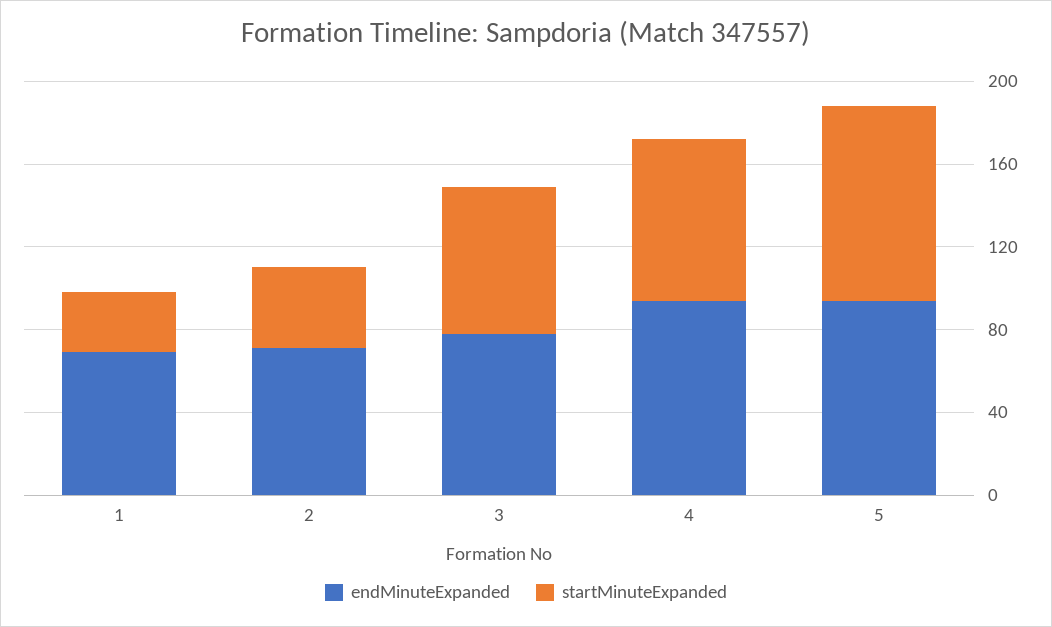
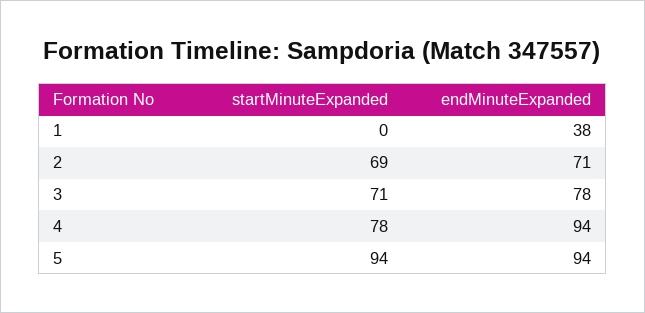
  {
    "endMinuteExpanded": {
-     "1": 70,
+     "1": 38,
      "2": 71,
      "3": 78,
      "4": 94,
      "5": 94
    },
    "startMinuteExpanded": {
-     "1": 30,
+     "1": 0,
-     "2": 40,
+     "2": 69,
      "3": 71,
      "4": 78,
      "5": 94
    }
  }

